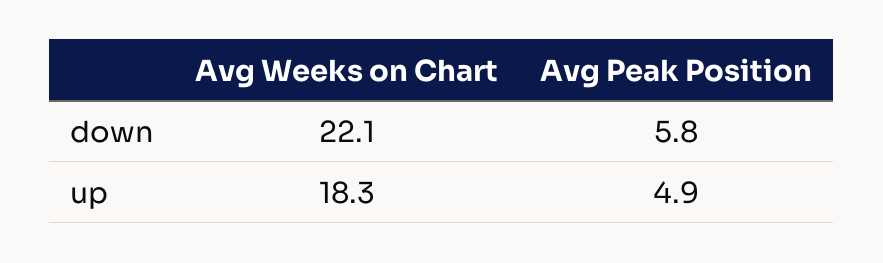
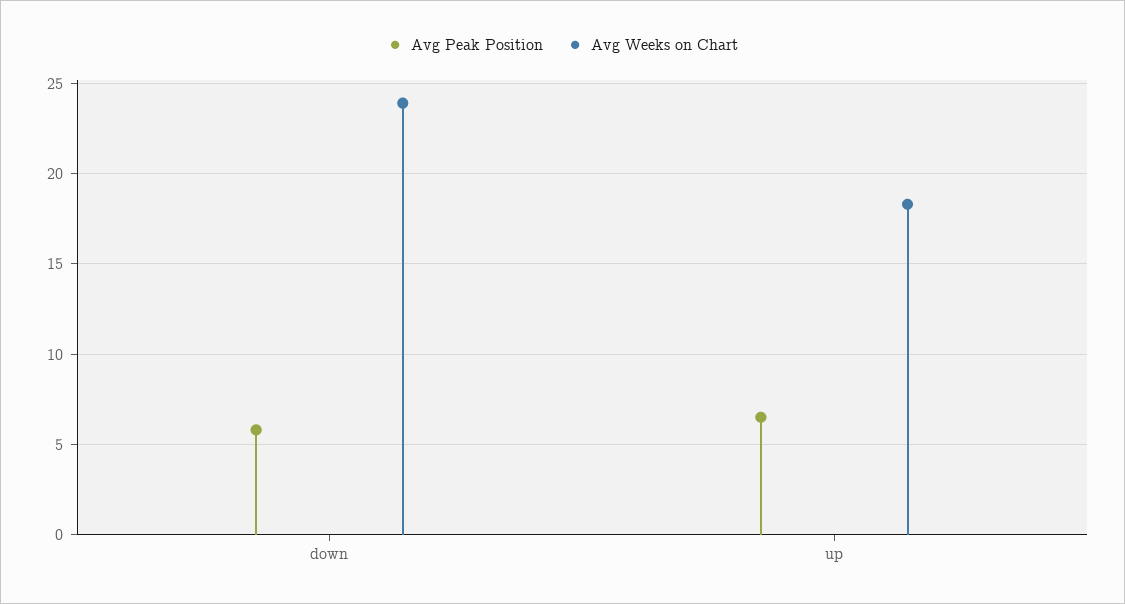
  {
    "Avg Weeks on Chart": {
-     "down": 22.1,
+     "down": 24,
      "up": 18.3
    },
    "Avg Peak Position": {
      "down": 5.8,
-     "up": 4.9
+     "up": 6.5
    }
  }

